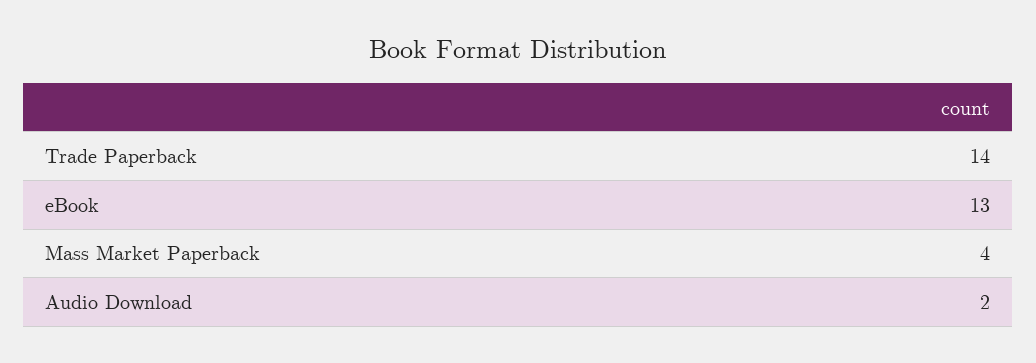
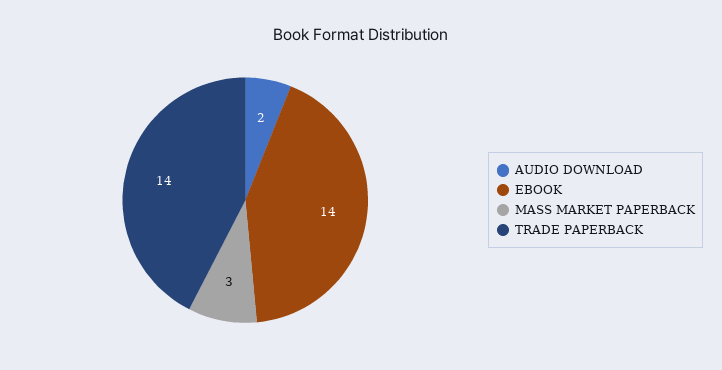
  {
    "Trade Paperback": 14,
-   "eBook": 13,
+   "eBook": 14,
-   "Mass Market Paperback": 4,
+   "Mass Market Paperback": 3,
    "Audio Download": 2
  }

